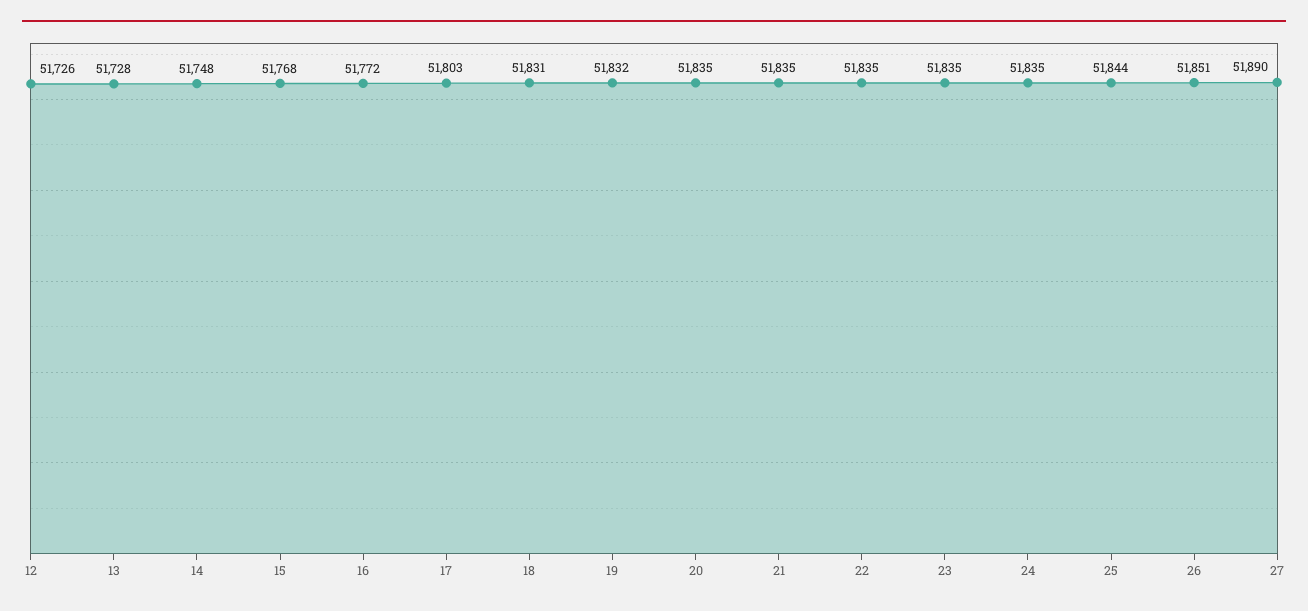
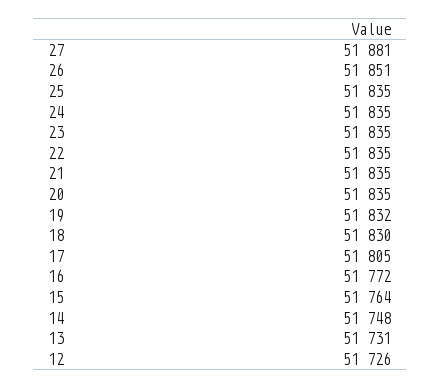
  {
    "12": 51726,
-   "13": 51728,
+   "13": 51731,
    "14": 51748,
-   "15": 51768,
+   "15": 51764,
    "16": 51772,
-   "17": 51803,
+   "17": 51805,
-   "18": 51831,
+   "18": 51830,
    "19": 51832,
    "20": 51835,
    "21": 51835,
    "22": 51835,
    "23": 51835,
    "24": 51835,
-   "25": 51844,
+   "25": 51835,
    "26": 51851,
-   "27": 51890
+   "27": 51881
  }

